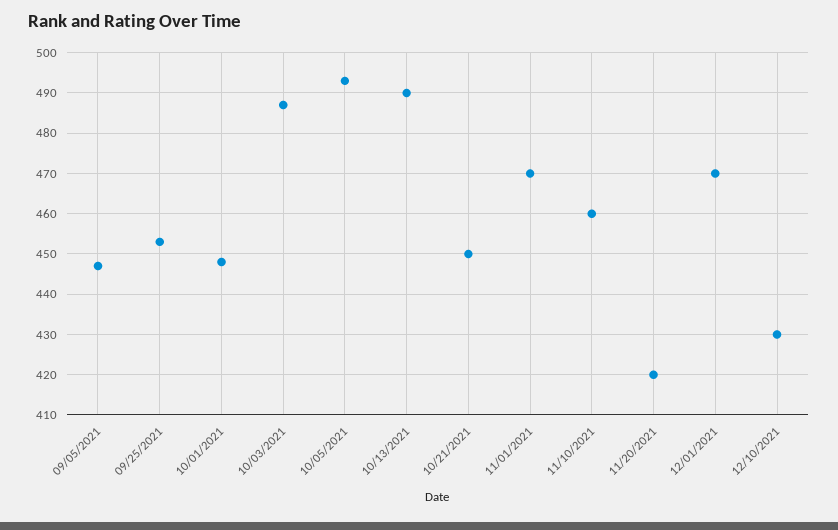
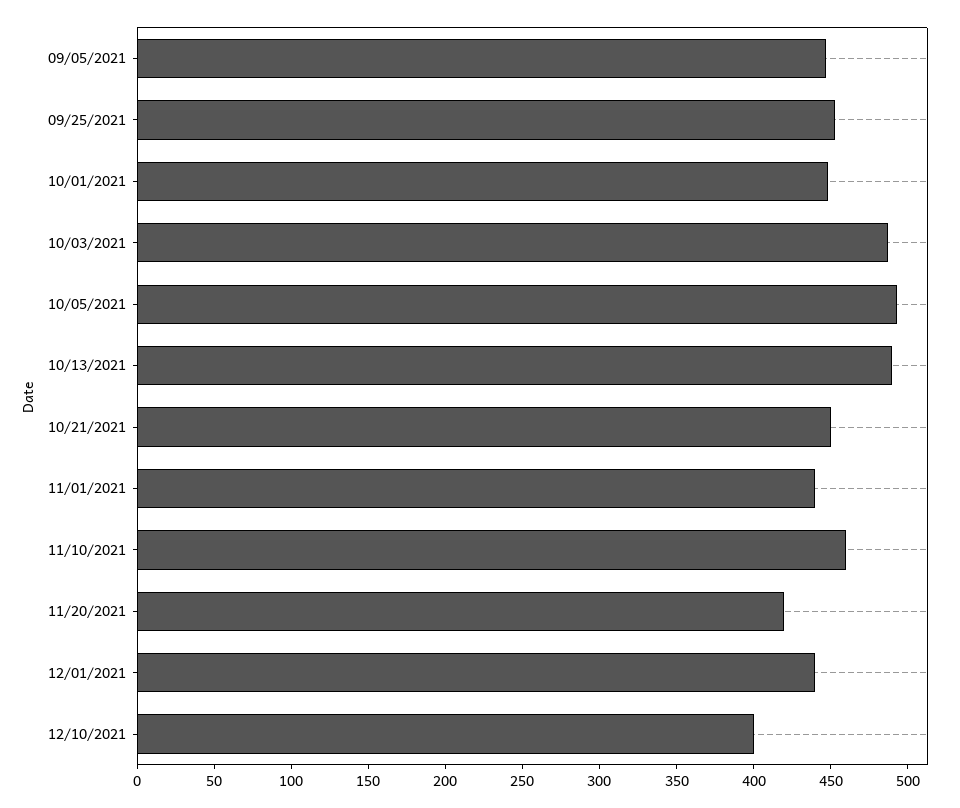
  {
    "09/05/2021": 445,
    "09/25/2021": 455,
    "10/01/2021": 450,
    "10/03/2021": 485,
    "10/05/2021": 495,
    "10/13/2021": 490,
    "10/21/2021": 450,
-   "11/01/2021": 470,
+   "11/01/2021": 440,
    "11/10/2021": 460,
    "11/20/2021": 420,
-   "12/01/2021": 470,
+   "12/01/2021": 440,
-   "12/10/2021": 430
+   "12/10/2021": 400
  }

